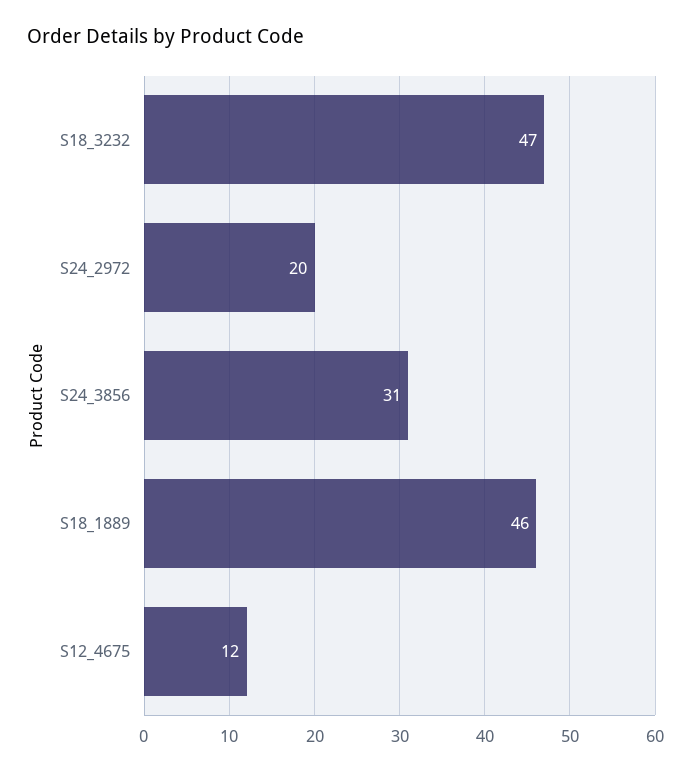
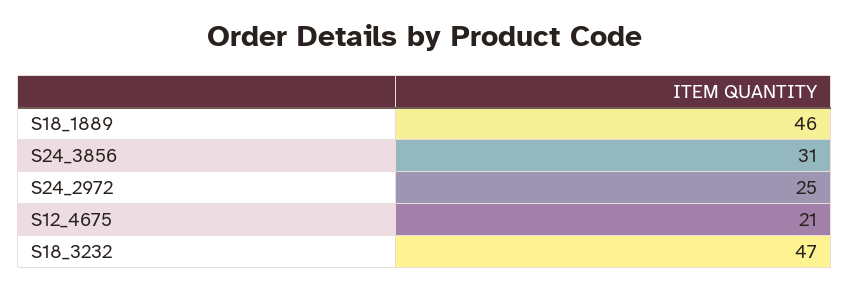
  {
    "S18_3232": 47,
-   "S24_2972": 20,
+   "S24_2972": 25,
    "S24_3856": 31,
    "S18_1889": 46,
-   "S12_4675": 12
+   "S12_4675": 21
  }

